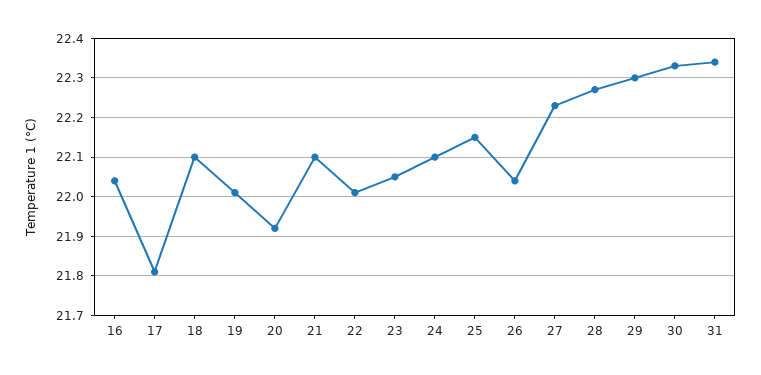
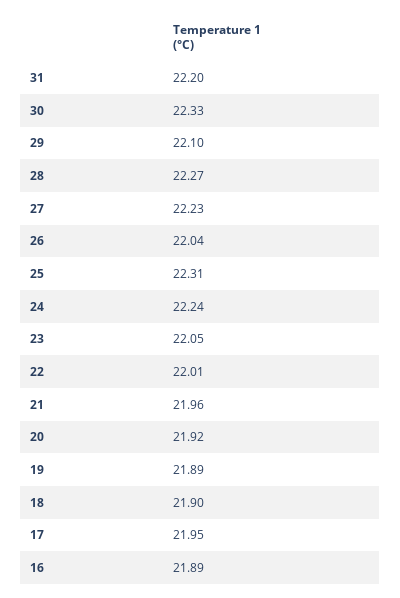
  {
-   "16": 22.05,
+   "16": 21.89,
-   "17": 21.8,
+   "17": 21.95,
-   "18": 22.1,
+   "18": 21.9,
-   "19": 22,
+   "19": 21.89,
    "20": 21.92,
-   "21": 22.1,
+   "21": 21.96,
    "22": 22.01,
    "23": 22.05,
-   "24": 22.1,
+   "24": 22.24,
-   "25": 22.15,
+   "25": 22.31,
    "26": 22.04,
    "27": 22.23,
    "28": 22.27,
-   "29": 22.3,
+   "29": 22.1,
    "30": 22.33,
-   "31": 22.35
+   "31": 22.2
  }

